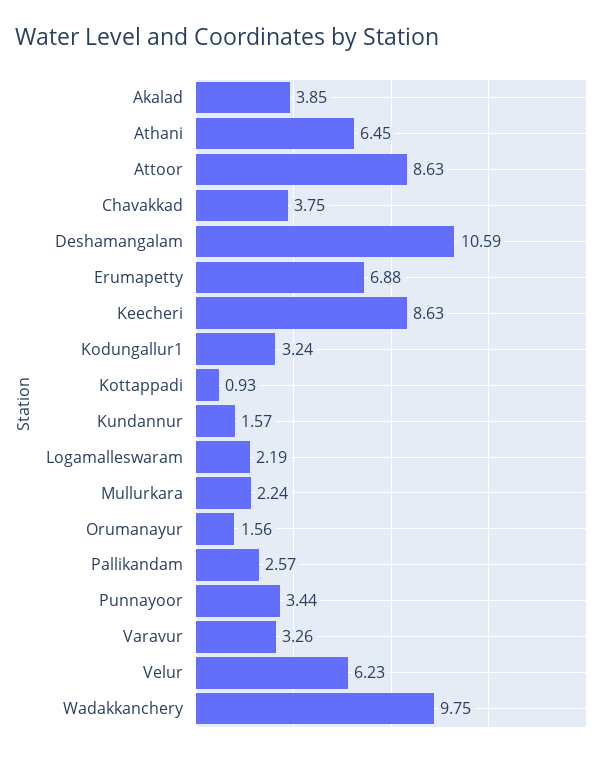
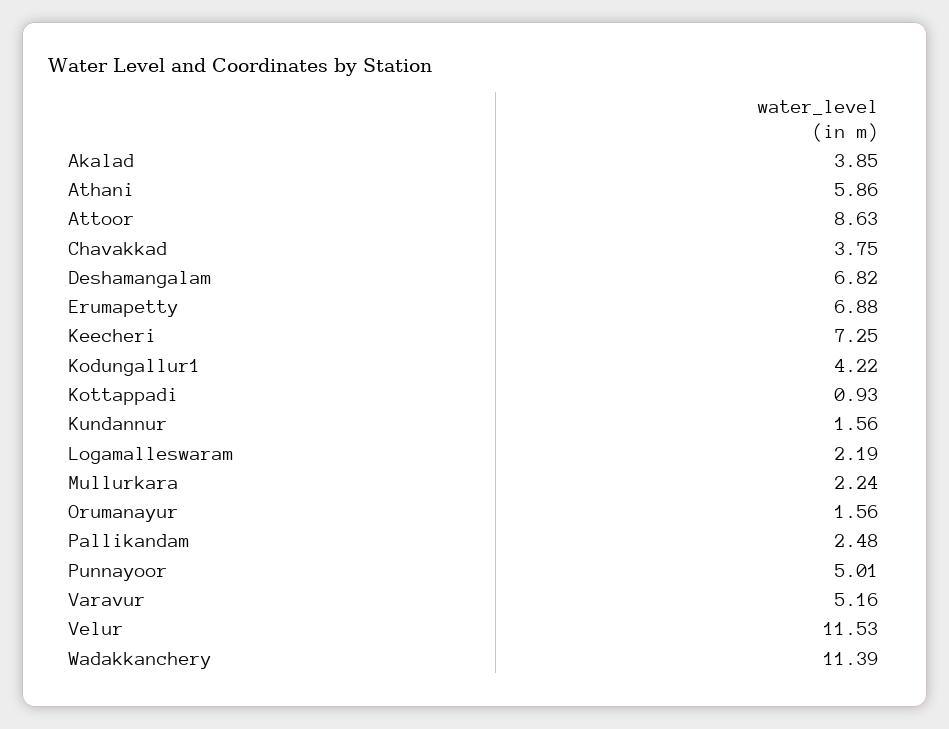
  {
    "Akalad": 3.85,
-   "Athani": 6.45,
+   "Athani": 5.86,
    "Attoor": 8.63,
    "Chavakkad": 3.75,
-   "Deshamangalam": 10.59,
+   "Deshamangalam": 6.82,
    "Erumapetty": 6.88,
-   "Keecheri": 8.63,
+   "Keecheri": 7.25,
-   "Kodungallur1": 3.24,
+   "Kodungallur1": 4.22,
    "Kottappadi": 0.93,
-   "Kundannur": 1.57,
+   "Kundannur": 1.56,
    "Logamalleswaram": 2.19,
    "Mullurkara": 2.24,
    "Orumanayur": 1.56,
-   "Pallikandam": 2.57,
+   "Pallikandam": 2.48,
-   "Punnayoor": 3.44,
+   "Punnayoor": 5.01,
-   "Varavur": 3.26,
+   "Varavur": 5.16,
-   "Velur": 6.23,
+   "Velur": 11.53,
-   "Wadakkanchery": 9.75
+   "Wadakkanchery": 11.39
  }

